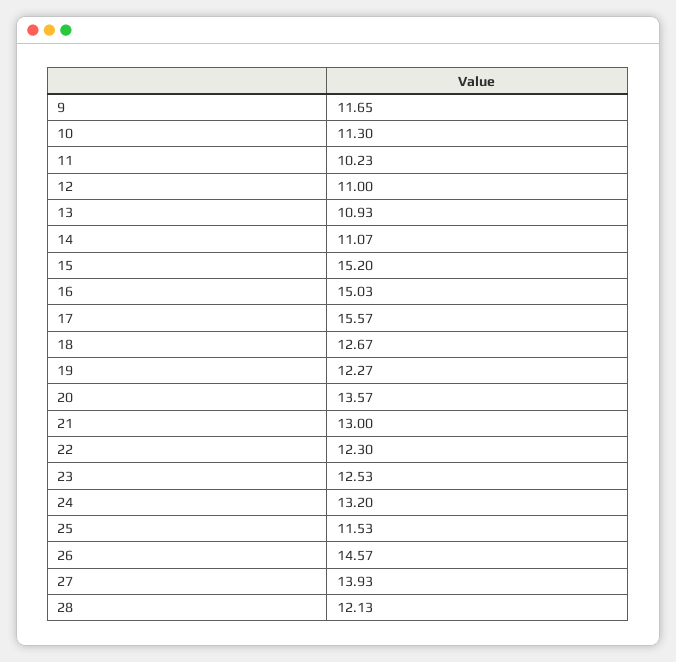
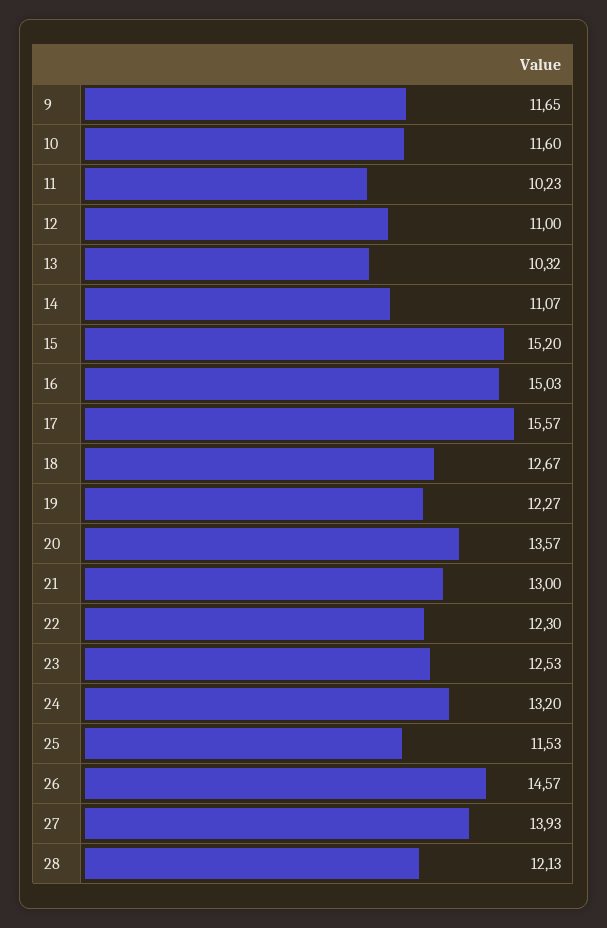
  {
    "9": 11.65,
-   "10": 11.3,
+   "10": 11.6,
    "11": 10.23,
    "12": 11,
-   "13": 10.93,
+   "13": 10.32,
    "14": 11.07,
    "15": 15.2,
    "16": 15.03,
    "17": 15.57,
    "18": 12.67,
    "19": 12.27,
    "20": 13.57,
    "21": 13,
    "22": 12.3,
    "23": 12.53,
    "24": 13.2,
    "25": 11.53,
    "26": 14.57,
    "27": 13.93,
    "28": 12.13
  }

